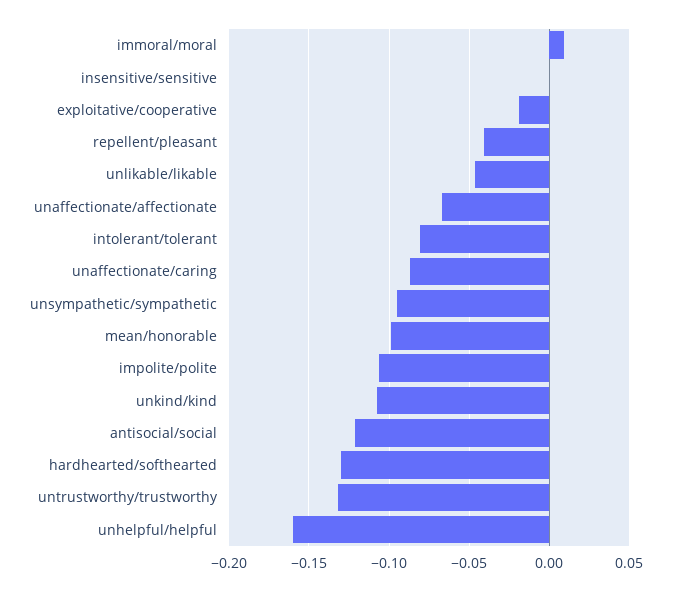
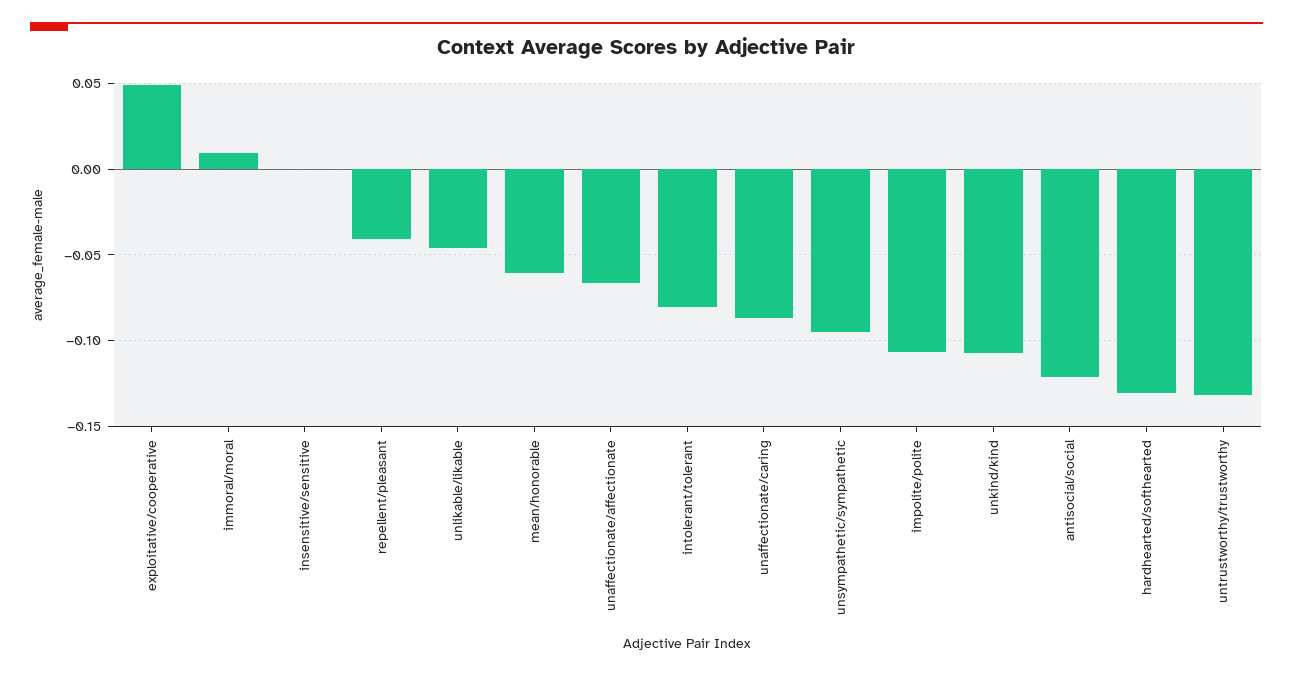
  {
    "immoral/moral": 0.01,
    "insensitive/sensitive": 0,
-   "exploitative/cooperative": -0.02,
+   "exploitative/cooperative": 0.05,
    "repellent/pleasant": -0.04,
    "unlikable/likable": -0.045,
    "unaffectionate/affectionate": -0.065,
    "intolerant/tolerant": -0.08,
    "unaffectionate/caring": -0.085,
    "unsympathetic/sympathetic": -0.095,
-   "mean/honorable": -0.1,
+   "mean/honorable": -0.06,
    "impolite/polite": -0.105,
    "unkind/kind": -0.105,
    "antisocial/social": -0.12,
    "hardhearted/softhearted": -0.13,
-   "untrustworthy/trustworthy": -0.13,
+   "untrustworthy/trustworthy": -0.13
-   "unhelpful/helpful": -0.16
  }

